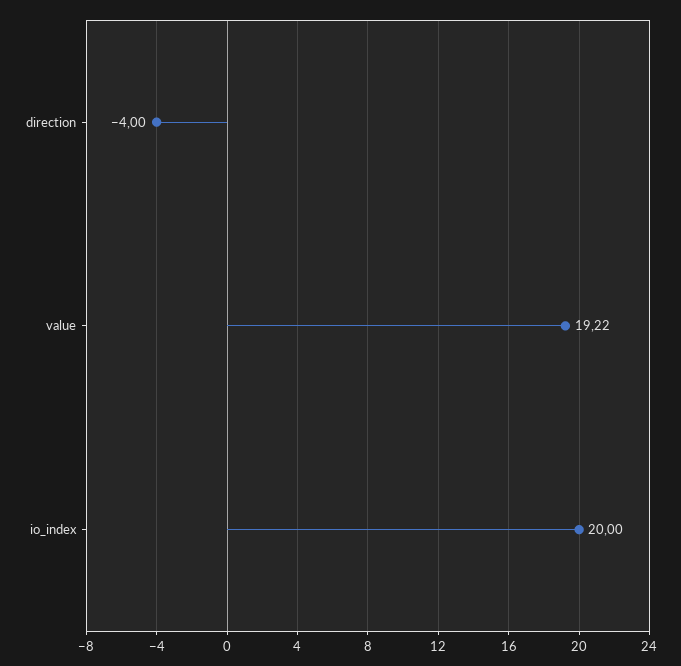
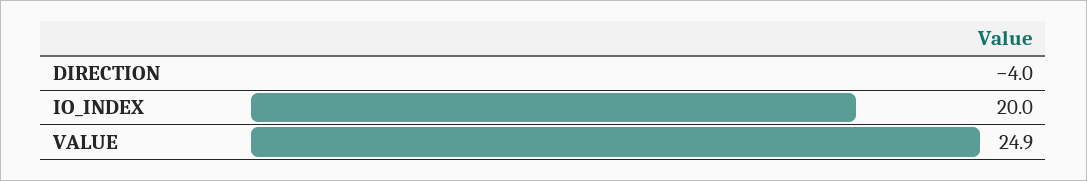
  {
    "direction": -4,
-   "value": 19.22,
+   "value": 24.9,
    "io_index": 20
  }

